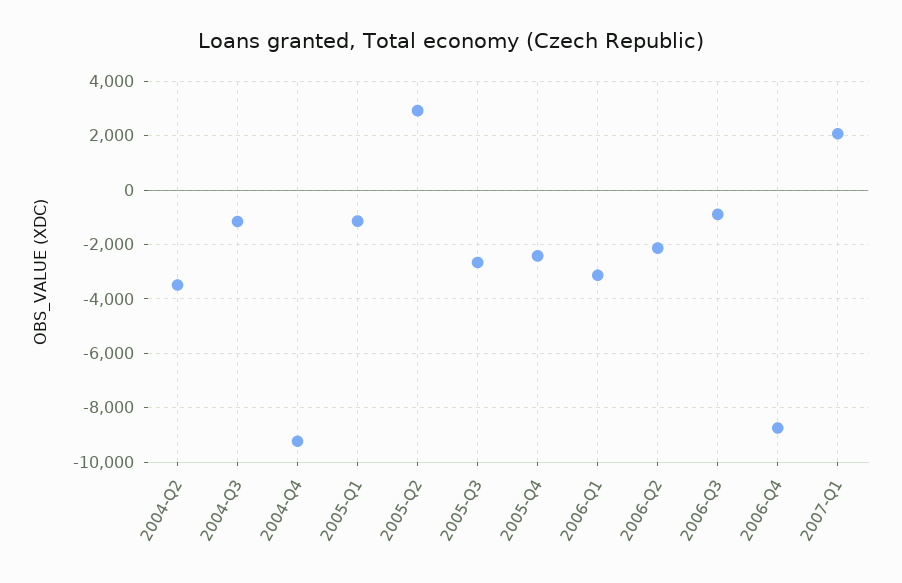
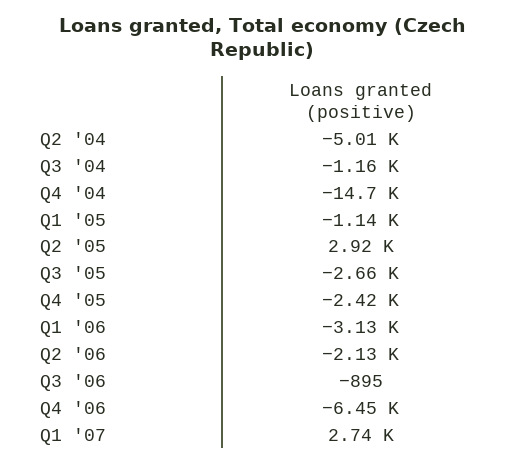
  {
-   "2004-Q2": -3500,
+   "2004-Q2": -5010,
    "2004-Q3": -1160,
-   "2004-Q4": -9250,
+   "2004-Q4": -14700,
    "2005-Q1": -1140,
    "2005-Q2": 2920,
    "2005-Q3": -2660,
    "2005-Q4": -2420,
    "2006-Q1": -3130,
    "2006-Q2": -2130,
    "2006-Q3": -895,
-   "2006-Q4": -8750,
+   "2006-Q4": -6450,
-   "2007-Q1": 2000
+   "2007-Q1": 2740
  }

